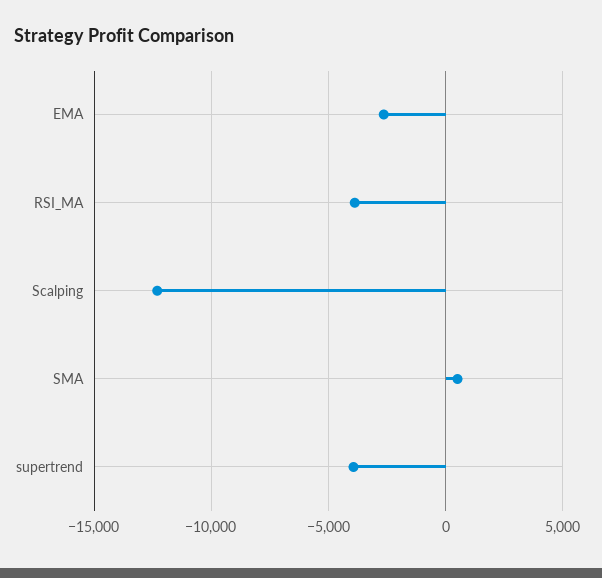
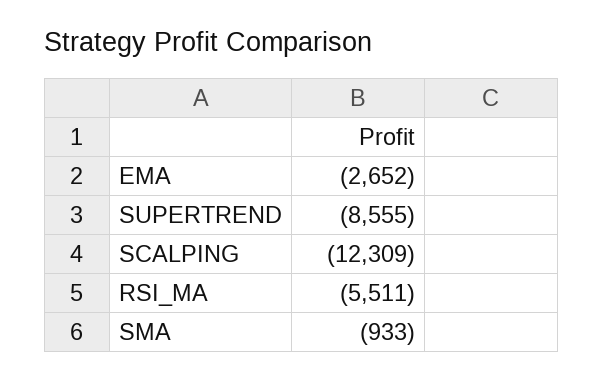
  {
    "EMA": -2652,
-   "RSI_MA": -4000,
+   "RSI_MA": -5511,
    "Scalping": -12309,
-   "SMA": 500,
+   "SMA": -933,
-   "supertrend": -4000
+   "supertrend": -8555
  }

